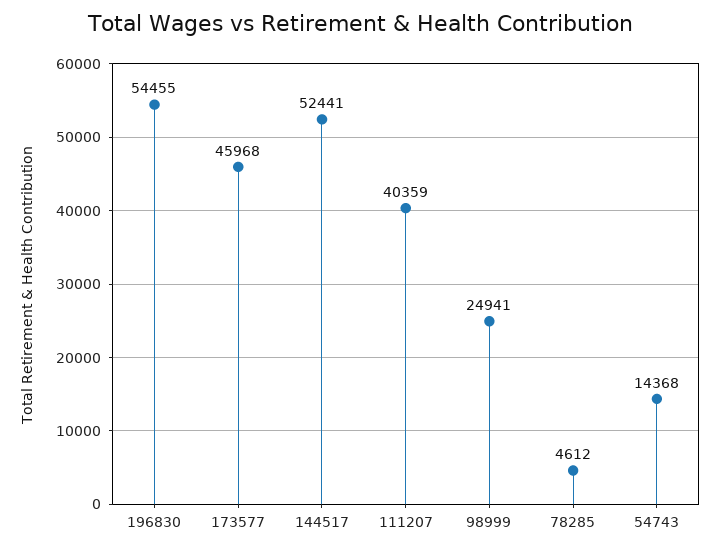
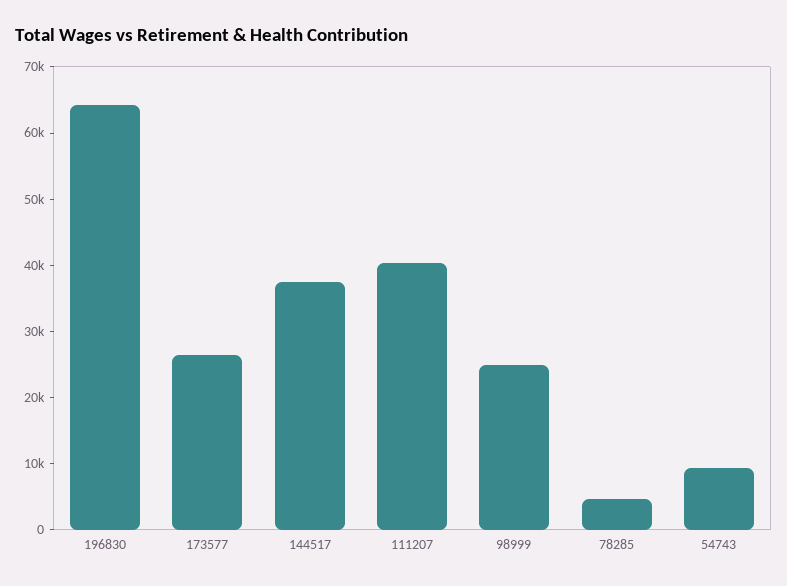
  {
-   "196830": 54455,
+   "196830": 64000,
-   "173577": 45968,
+   "173577": 26000,
-   "144517": 52441,
+   "144517": 38000,
    "111207": 40359,
    "98999": 24941,
    "78285": 4612,
-   "54743": 14368
+   "54743": 10000
  }

